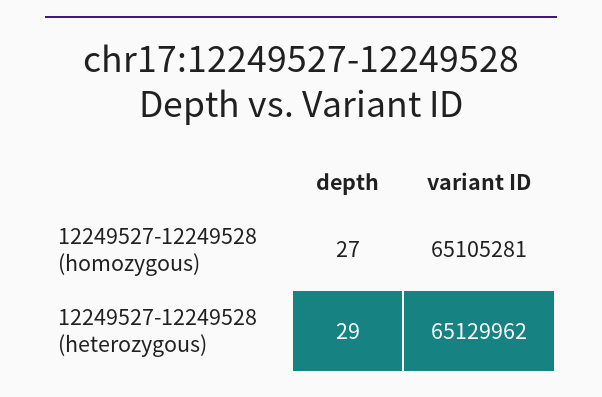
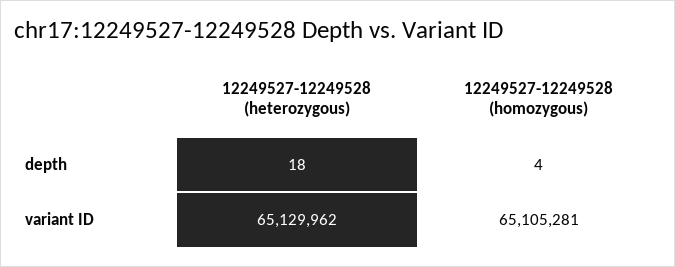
  {
    "depth": {
-     "12249527-12249528 (homozygous)": 27,
+     "12249527-12249528 (homozygous)": 4,
-     "12249527-12249528 (heterozygous)": 29
+     "12249527-12249528 (heterozygous)": 18
    },
    "variant ID": {
      "12249527-12249528 (homozygous)": 65105281,
      "12249527-12249528 (heterozygous)": 65129962
    }
  }

